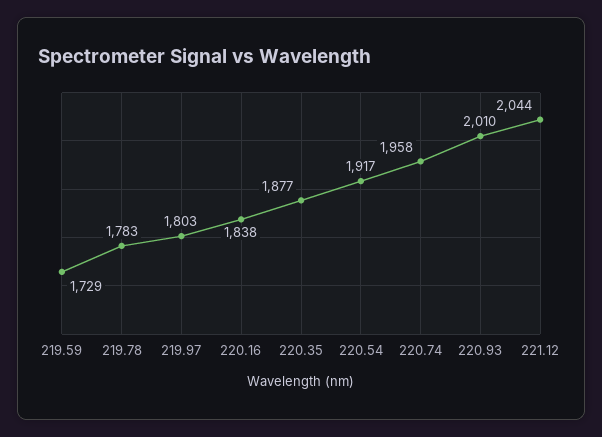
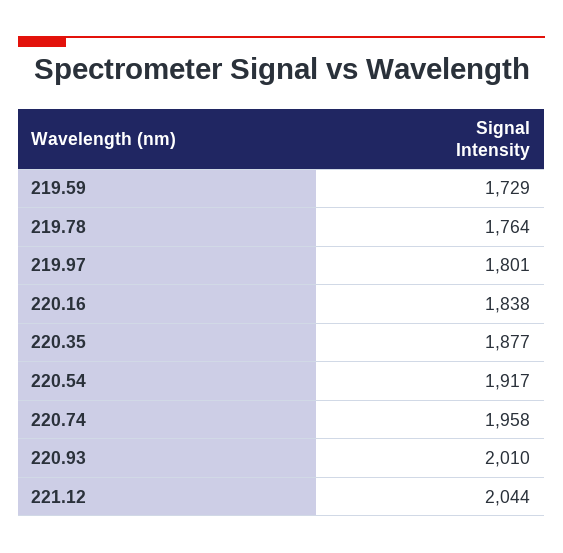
  {
    "219.59": 1729,
-   "219.78": 1783,
+   "219.78": 1764,
-   "219.97": 1803,
+   "219.97": 1801,
    "220.16": 1838,
    "220.35": 1877,
    "220.54": 1917,
    "220.74": 1958,
    "220.93": 2010,
    "221.12": 2044
  }

